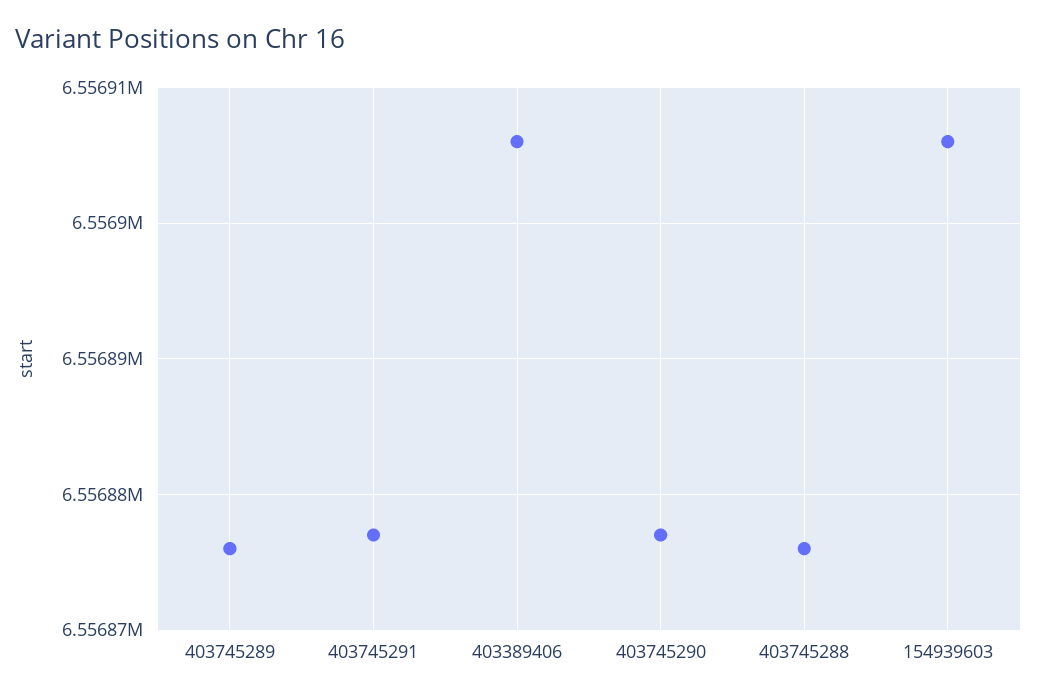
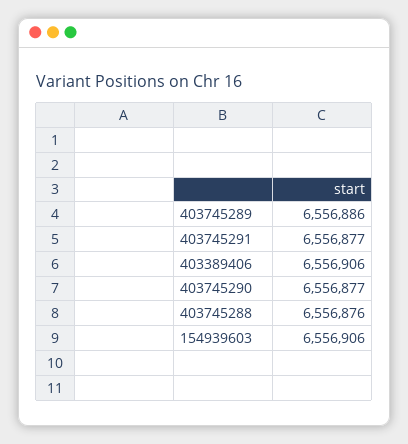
  {
-   "403745289": 6556876,
+   "403745289": 6556886,
    "403745291": 6556877,
    "403389406": 6556906,
    "403745290": 6556877,
    "403745288": 6556876,
    "154939603": 6556906
  }

